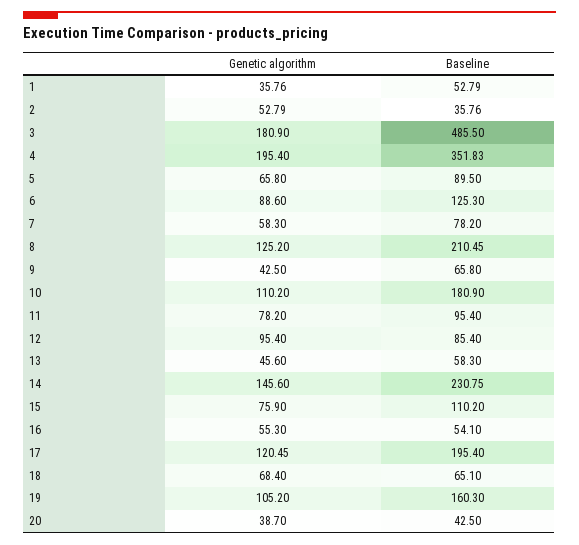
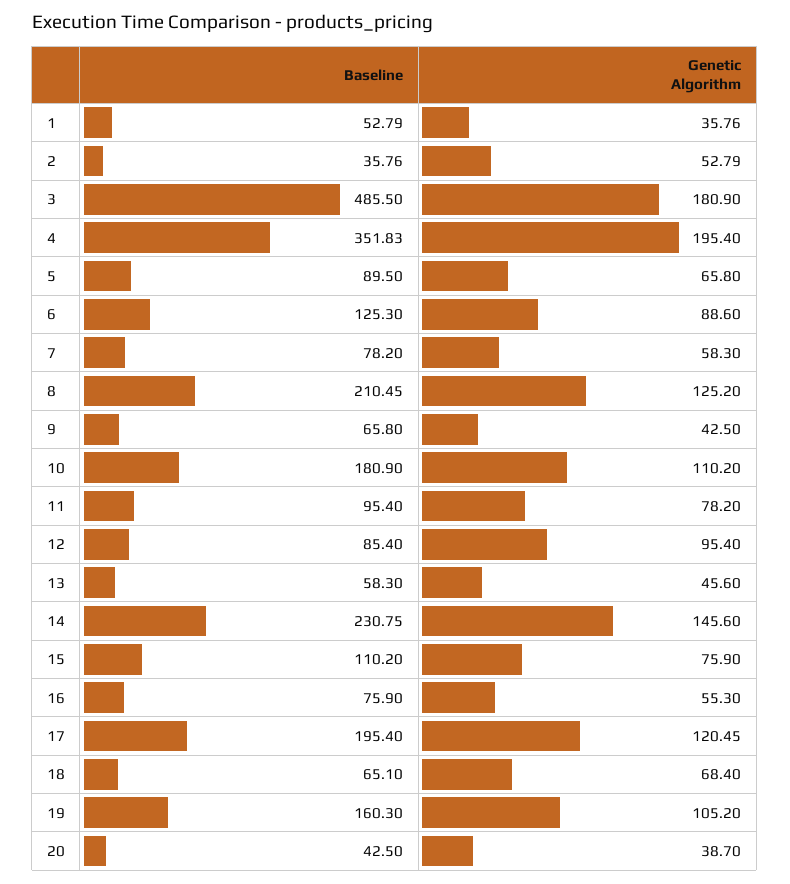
  {
    "Genetic algorithm": {
      "1": 35.76,
      "2": 52.79,
      "3": 180.9,
      "4": 195.4,
      "5": 65.8,
      "6": 88.6,
      "7": 58.3,
      "8": 125.2,
      "9": 42.5,
      "10": 110.2,
      "11": 78.2,
      "12": 95.4,
      "13": 45.6,
      "14": 145.6,
      "15": 75.9,
      "16": 55.3,
      "17": 120.45,
      "18": 68.4,
      "19": 105.2,
      "20": 38.7
    },
    "Baseline": {
      "1": 52.79,
      "2": 35.76,
      "3": 485.5,
      "4": 351.83,
      "5": 89.5,
      "6": 125.3,
      "7": 78.2,
      "8": 210.45,
      "9": 65.8,
      "10": 180.9,
      "11": 95.4,
      "12": 85.4,
      "13": 58.3,
      "14": 230.75,
      "15": 110.2,
-     "16": 54.1,
+     "16": 75.9,
      "17": 195.4,
      "18": 65.1,
      "19": 160.3,
      "20": 42.5
    }
  }

